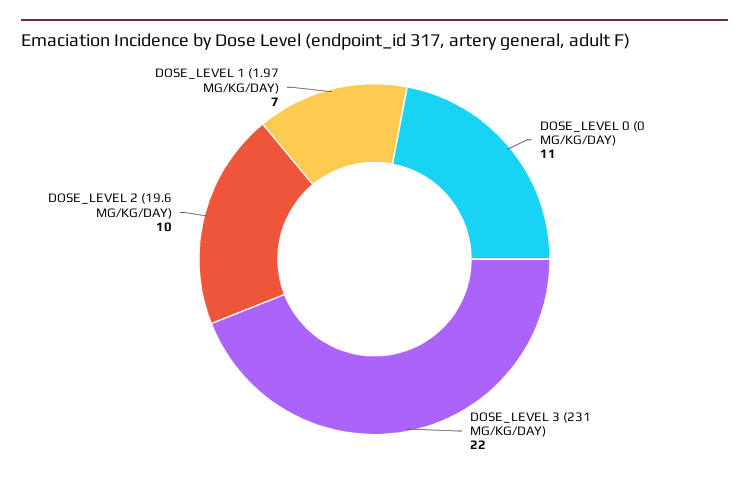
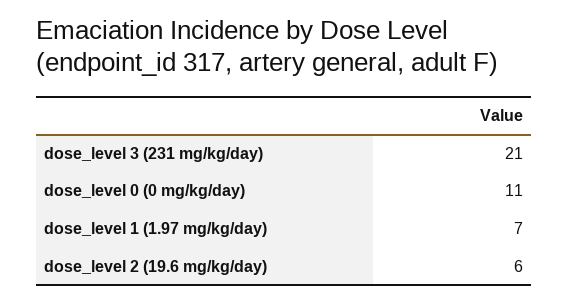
  {
    "DOSE_LEVEL 0 (0 MG/KG/DAY)": 11,
-   "DOSE_LEVEL 3 (231 MG/KG/DAY)": 22,
+   "DOSE_LEVEL 3 (231 MG/KG/DAY)": 21,
-   "DOSE_LEVEL 2 (19.6 MG/KG/DAY)": 10,
+   "DOSE_LEVEL 2 (19.6 MG/KG/DAY)": 6,
    "DOSE_LEVEL 1 (1.97 MG/KG/DAY)": 7
  }

